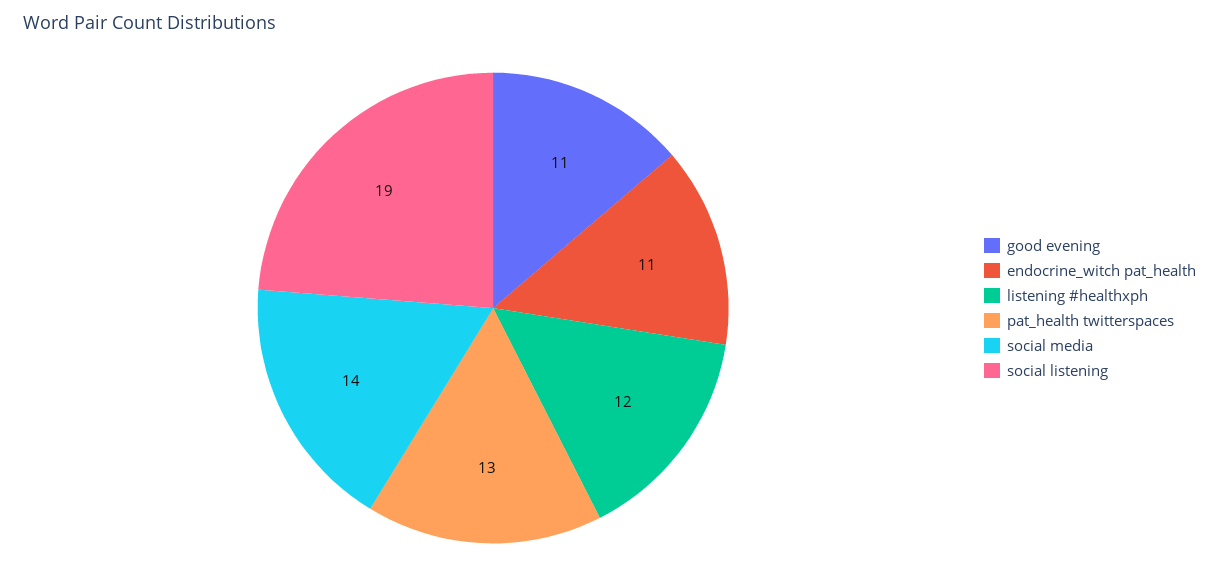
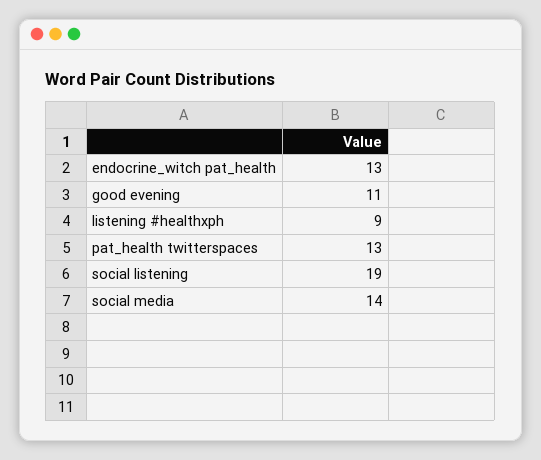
  {
    "good evening": 11,
-   "endocrine_witch pat_health": 11,
+   "endocrine_witch pat_health": 13,
-   "listening #healthxph": 12,
+   "listening #healthxph": 9,
    "pat_health twitterspaces": 13,
    "social media": 14,
    "social listening": 19
  }

